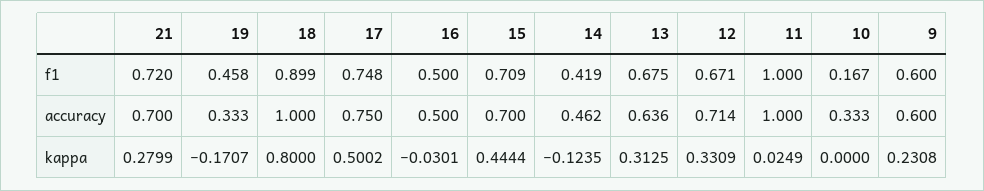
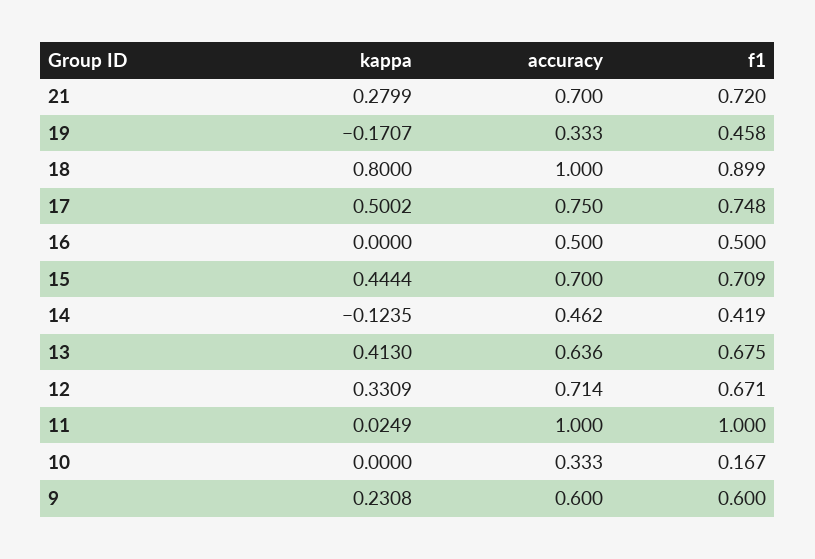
  {
    "21": {
      "f1": 0.72,
      "accuracy": 0.7,
      "kappa": 0.2799
    },
    "19": {
      "f1": 0.458,
      "accuracy": 0.333,
      "kappa": -0.1707
    },
    "18": {
      "f1": 0.899,
      "accuracy": 1,
      "kappa": 0.8
    },
    "17": {
      "f1": 0.748,
      "accuracy": 0.75,
      "kappa": 0.5002
    },
    "16": {
      "f1": 0.5,
      "accuracy": 0.5,
-     "kappa": -0.0301
+     "kappa": 0
    },
    "15": {
      "f1": 0.709,
      "accuracy": 0.7,
      "kappa": 0.4444
    },
    "14": {
      "f1": 0.419,
      "accuracy": 0.462,
      "kappa": -0.1235
    },
    "13": {
      "f1": 0.675,
      "accuracy": 0.636,
-     "kappa": 0.3125
+     "kappa": 0.413
    },
    "12": {
      "f1": 0.671,
      "accuracy": 0.714,
      "kappa": 0.3309
    },
    "11": {
      "f1": 1,
      "accuracy": 1,
      "kappa": 0.0249
    },
    "10": {
      "f1": 0.167,
      "accuracy": 0.333,
      "kappa": 0
    },
    "9": {
      "f1": 0.6,
      "accuracy": 0.6,
      "kappa": 0.2308
    }
  }

